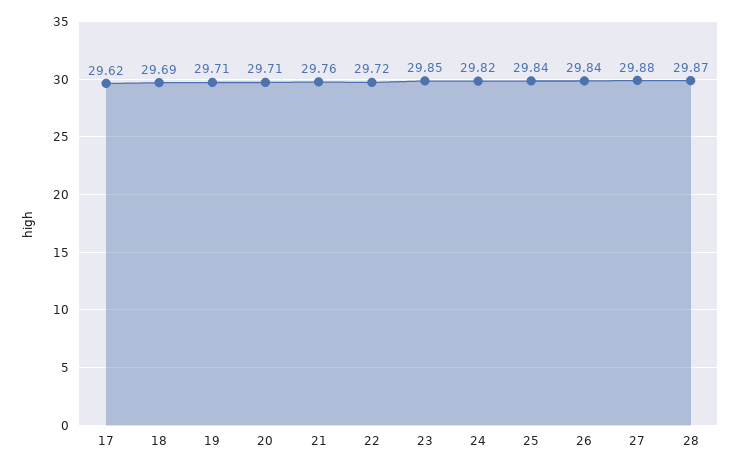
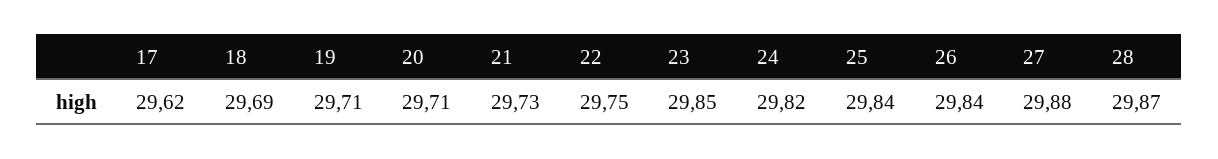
  {
    "17": 29.62,
    "18": 29.69,
    "19": 29.71,
    "20": 29.71,
-   "21": 29.76,
+   "21": 29.73,
-   "22": 29.72,
+   "22": 29.75,
    "23": 29.85,
    "24": 29.82,
    "25": 29.84,
    "26": 29.84,
    "27": 29.88,
    "28": 29.87
  }

